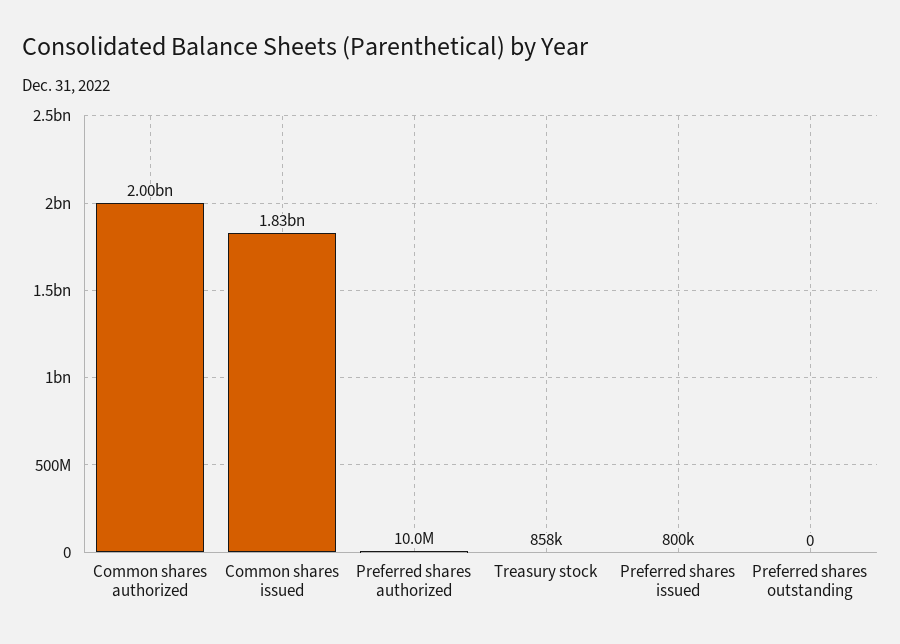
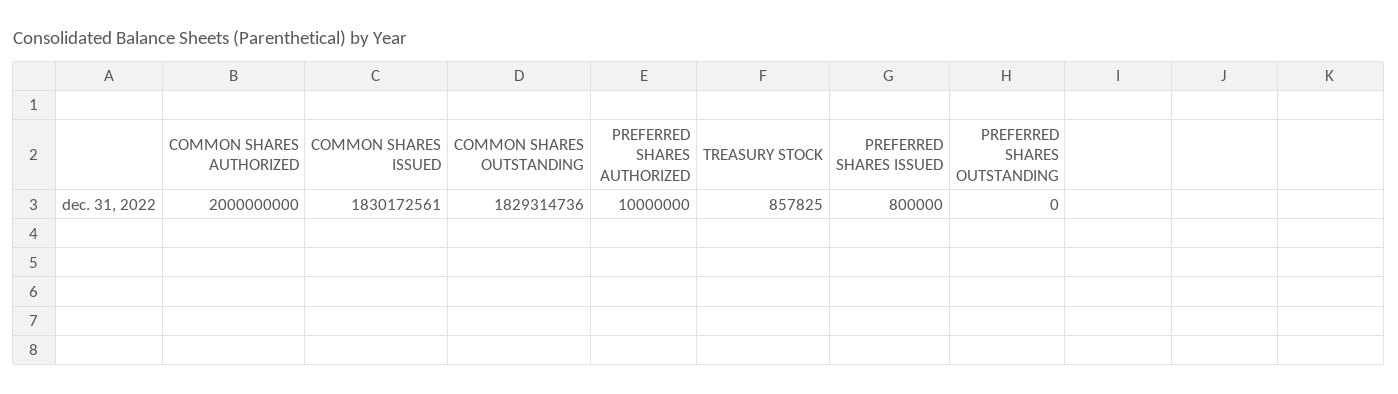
  {
    "Common shares authorized": 2000000000,
    "Common shares issued": 1830172561,
    "Preferred shares authorized": 10000000,
    "Treasury stock": 857825,
    "Preferred shares issued": 800000,
-   "Preferred shares outstanding": 0
+   "Preferred shares outstanding": 0,
+   "COMMON SHARES OUTSTANDING": 1829314736
  }

